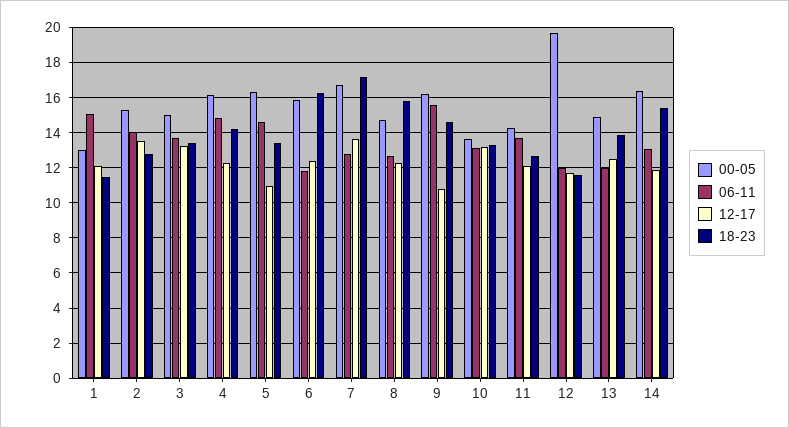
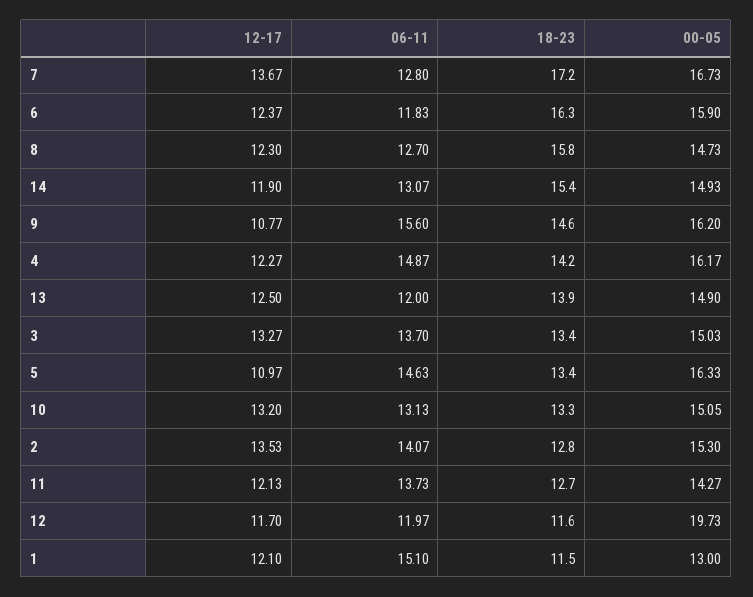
  {
    "00-05": {
      "1": 13,
      "2": 15.3,
      "3": 15.03,
      "4": 16.17,
      "5": 16.33,
      "6": 15.9,
      "7": 16.73,
      "8": 14.73,
      "9": 16.2,
-     "10": 13.5,
+     "10": 15.05,
      "11": 14.27,
      "12": 19.73,
      "13": 14.9,
-     "14": 16.5
+     "14": 14.93
    },
    "06-11": {
      "1": 15.1,
      "2": 14.07,
      "3": 13.7,
      "4": 14.87,
      "5": 14.63,
      "6": 11.83,
      "7": 12.8,
      "8": 12.7,
      "9": 15.6,
      "10": 13.13,
      "11": 13.73,
      "12": 11.97,
      "13": 12,
      "14": 13.07
    },
    "12-17": {
      "1": 12.1,
      "2": 13.53,
      "3": 13.27,
      "4": 12.27,
      "5": 10.97,
      "6": 12.37,
      "7": 13.67,
      "8": 12.3,
      "9": 10.77,
      "10": 13.2,
      "11": 12.13,
      "12": 11.7,
      "13": 12.5,
      "14": 11.9
    },
    "18-23": {
      "1": 11.5,
      "2": 12.8,
      "3": 13.4,
      "4": 14.2,
      "5": 13.4,
      "6": 16.3,
      "7": 17.2,
      "8": 15.8,
      "9": 14.6,
      "10": 13.3,
      "11": 12.7,
      "12": 11.6,
      "13": 13.9,
      "14": 15.4
    }
  }

